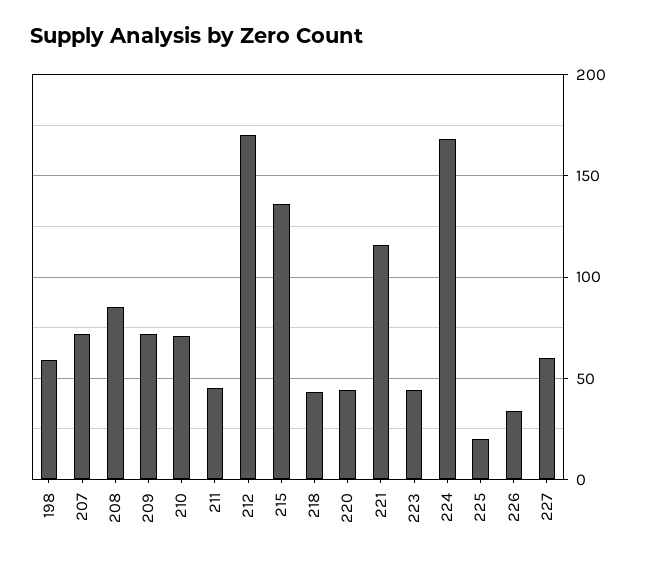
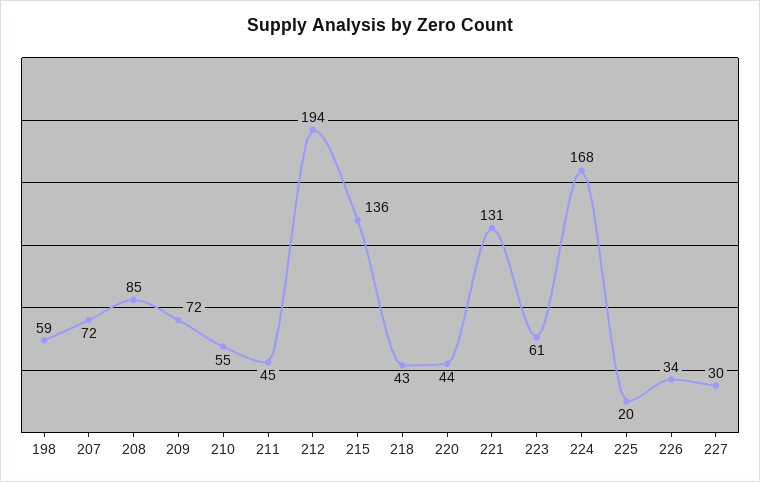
  {
    "198": 59,
    "207": 72,
    "208": 85,
    "209": 72,
-   "210": 70,
+   "210": 55,
    "211": 45,
-   "212": 170,
+   "212": 194,
    "215": 136,
    "218": 43,
    "220": 44,
-   "221": 115,
+   "221": 131,
-   "223": 45,
+   "223": 61,
    "224": 168,
    "225": 20,
    "226": 34,
-   "227": 60
+   "227": 30
  }

